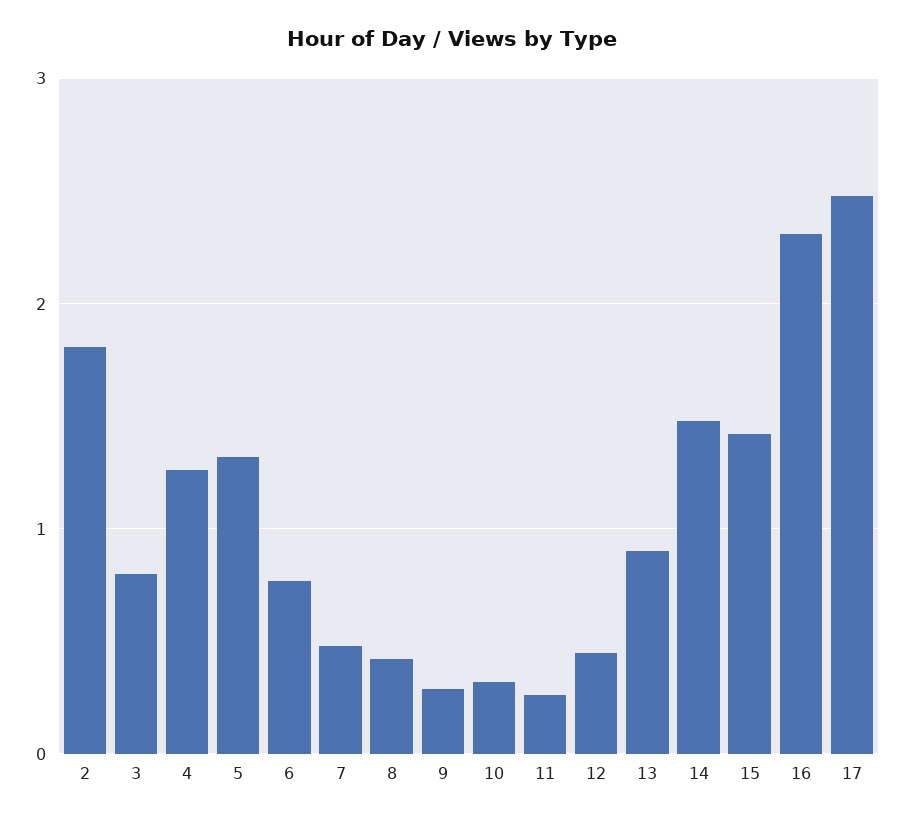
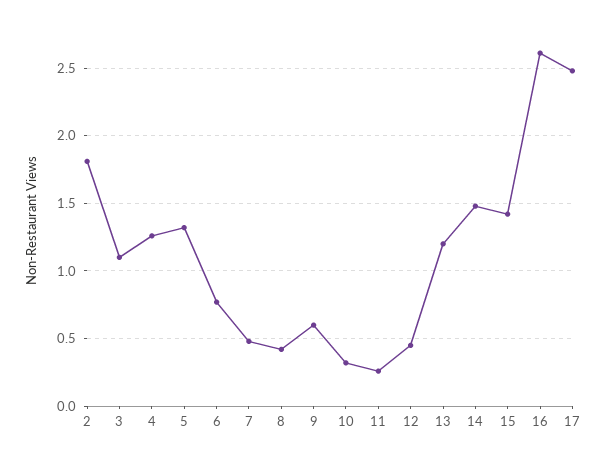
  {
    "2": 1.8,
-   "3": 0.8,
+   "3": 1.1,
    "4": 1.25,
    "5": 1.3,
    "6": 0.75,
    "7": 0.5,
    "8": 0.4,
-   "9": 0.3,
+   "9": 0.6,
    "10": 0.3,
    "11": 0.25,
    "12": 0.45,
-   "13": 0.9,
+   "13": 1.2,
    "14": 1.5,
    "15": 1.4,
-   "16": 2.3,
+   "16": 2.6,
    "17": 2.5
  }

